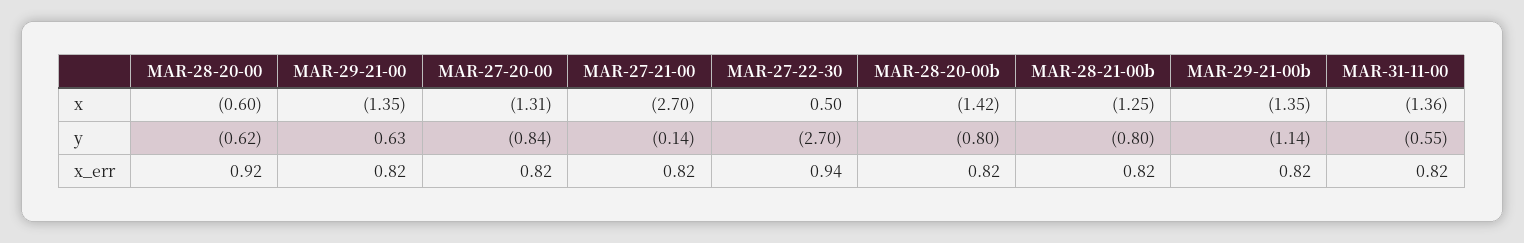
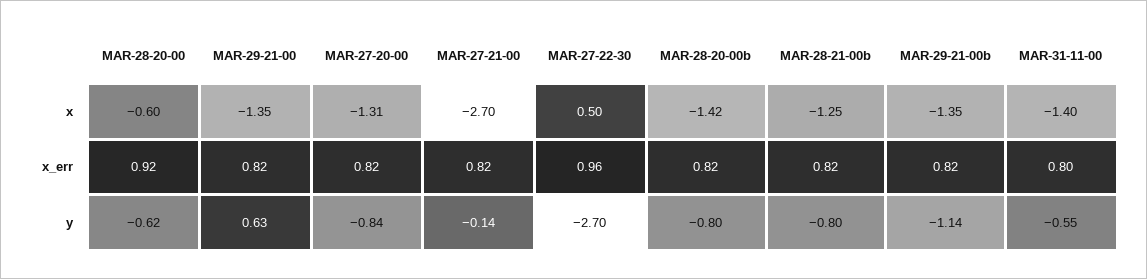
  {
    "MAR-28-20-00": {
      "x": -0.6,
      "y": -0.62,
      "x_err": 0.92
    },
    "MAR-29-21-00": {
      "x": -1.35,
      "y": 0.63,
      "x_err": 0.82
    },
    "MAR-27-20-00": {
      "x": -1.31,
      "y": -0.84,
      "x_err": 0.82
    },
    "MAR-27-21-00": {
      "x": -2.7,
      "y": -0.14,
      "x_err": 0.82
    },
    "MAR-27-22-30": {
      "x": 0.5,
      "y": -2.7,
-     "x_err": 0.94
+     "x_err": 0.96
    },
    "MAR-28-20-00b": {
      "x": -1.42,
      "y": -0.8,
      "x_err": 0.82
    },
    "MAR-28-21-00b": {
      "x": -1.25,
      "y": -0.8,
      "x_err": 0.82
    },
    "MAR-29-21-00b": {
      "x": -1.35,
      "y": -1.14,
      "x_err": 0.82
    },
    "MAR-31-11-00": {
-     "x": -1.36,
+     "x": -1.4,
      "y": -0.55,
-     "x_err": 0.82
+     "x_err": 0.8
    }
  }

